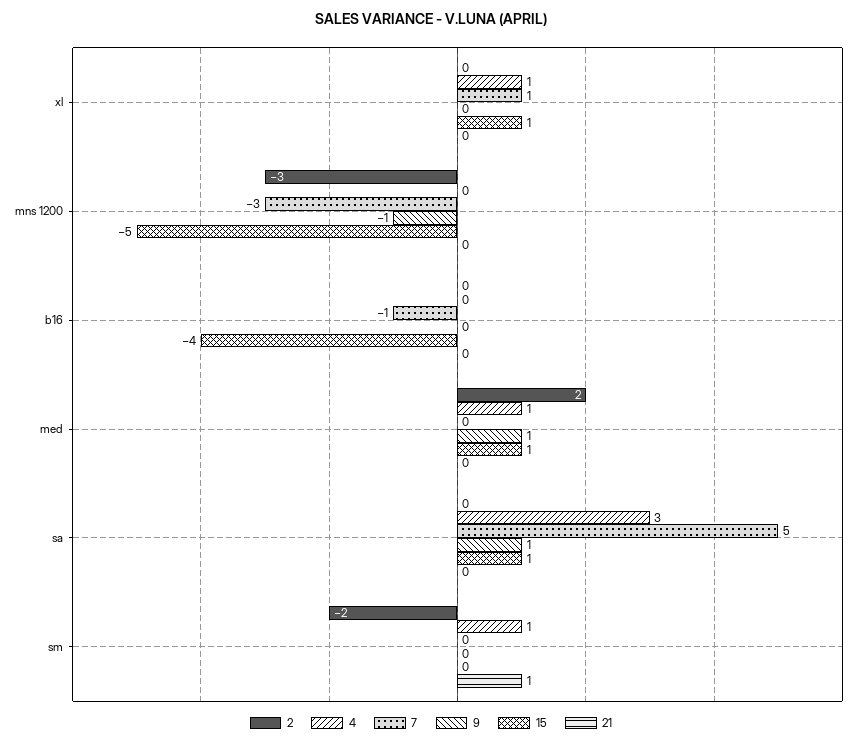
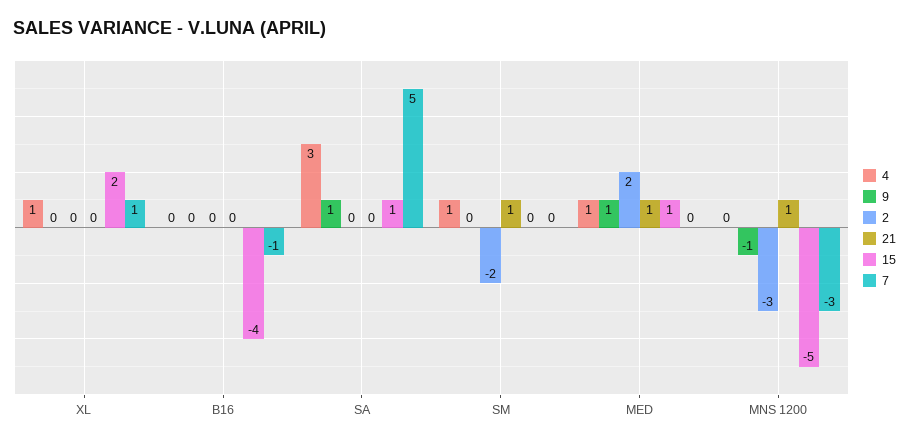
  {
    "2": {
      "xl": 0,
      "mns 1200": -3,
      "b16": 0,
      "med": 2,
      "sa": 0,
      "sm": -2
    },
    "4": {
      "xl": 1,
      "mns 1200": 0,
      "b16": 0,
      "med": 1,
      "sa": 3,
      "sm": 1
    },
    "7": {
      "xl": 1,
      "mns 1200": -3,
      "b16": -1,
      "med": 0,
      "sa": 5,
      "sm": 0
    },
    "9": {
      "xl": 0,
      "mns 1200": -1,
      "b16": 0,
      "med": 1,
      "sa": 1,
      "sm": 0
    },
    "15": {
-     "xl": 1,
+     "xl": 2,
      "mns 1200": -5,
      "b16": -4,
      "med": 1,
      "sa": 1,
      "sm": 0
    },
    "21": {
      "xl": 0,
-     "mns 1200": 0,
+     "mns 1200": 1,
      "b16": 0,
-     "med": 0,
+     "med": 1,
      "sa": 0,
      "sm": 1
    }
  }

